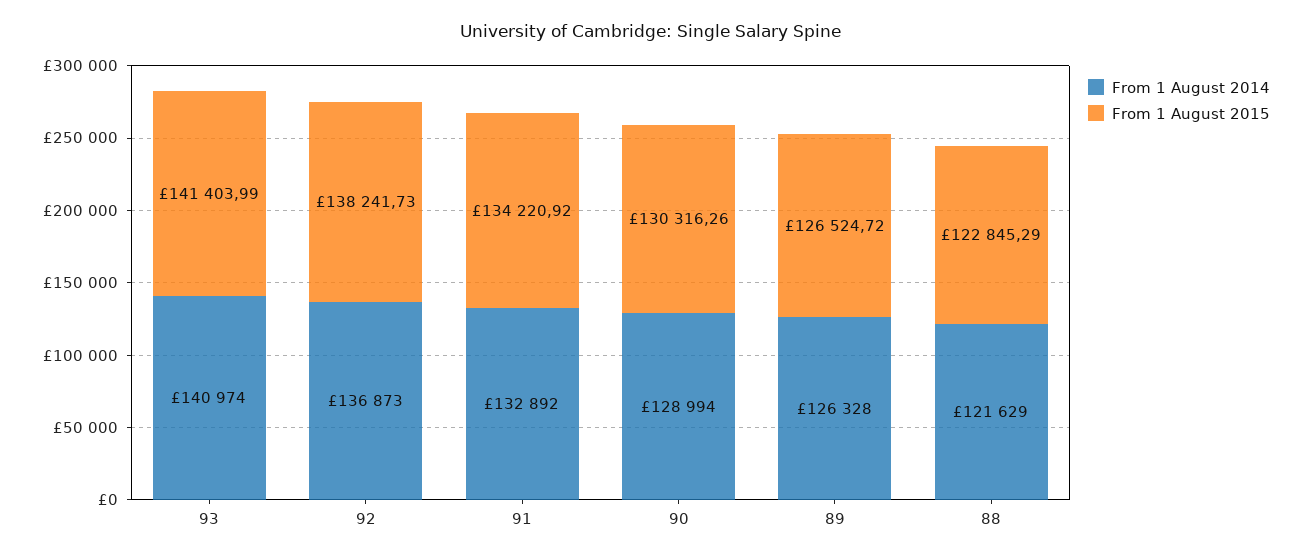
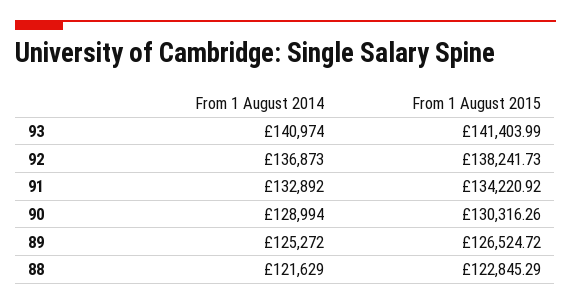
  {
    "From 1 August 2014": {
      "93": 140974,
      "92": 136873,
      "91": 132892,
      "90": 128994,
-     "89": 126328,
+     "89": 125272,
      "88": 121629
    },
    "From 1 August 2015": {
      "93": 141403.99,
      "92": 138241.73,
      "91": 134220.92,
      "90": 130316.26,
      "89": 126524.72,
      "88": 122845.29
    }
  }

